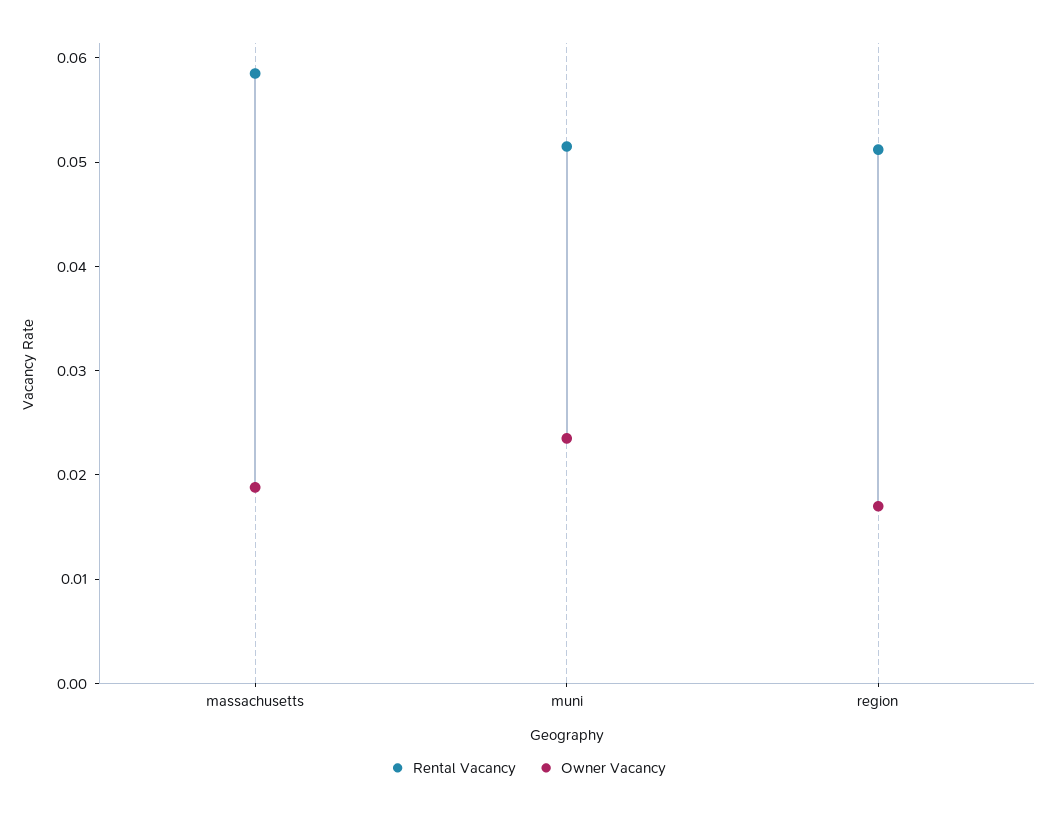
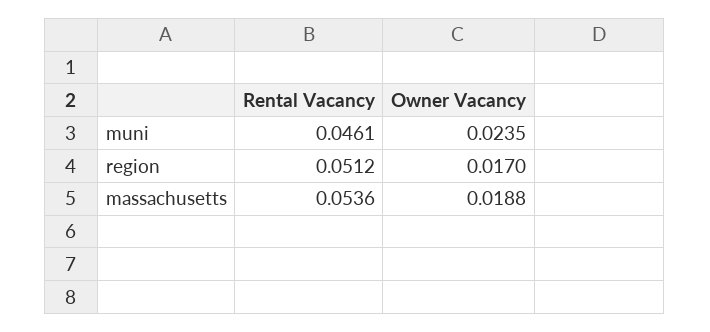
  {
    "Rental Vacancy": {
-     "massachusetts": 0.058,
+     "massachusetts": 0.0536,
-     "muni": 0.052,
+     "muni": 0.0461,
      "region": 0.0512
    },
    "Owner Vacancy": {
      "massachusetts": 0.0188,
      "muni": 0.0235,
      "region": 0.017
    }
  }

